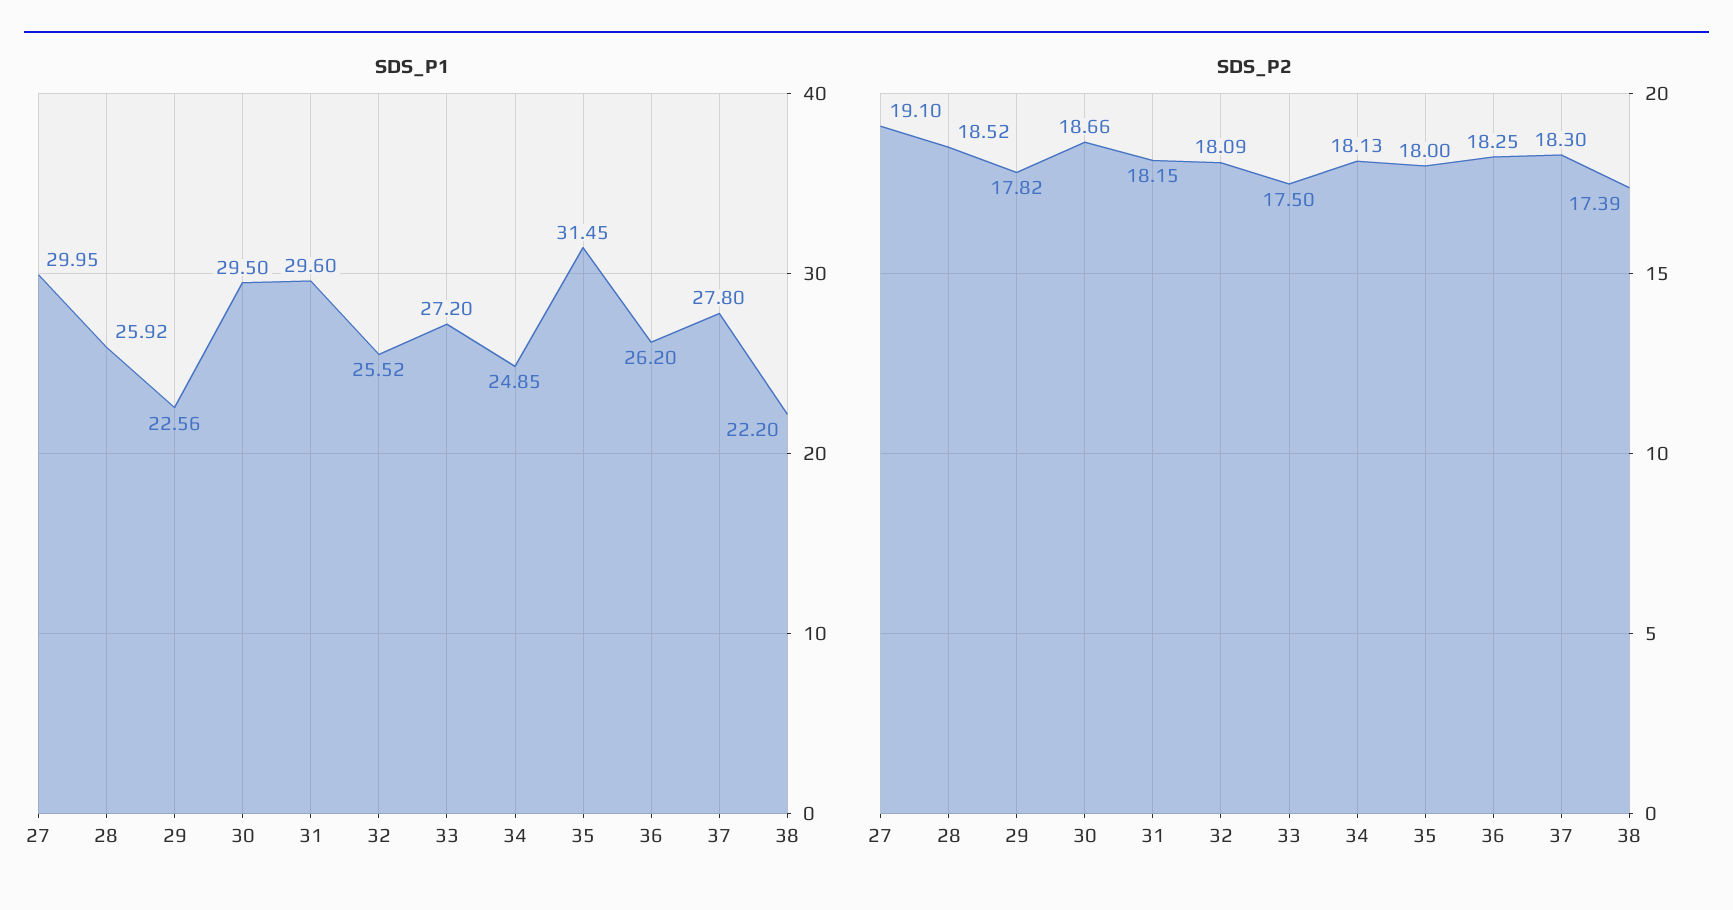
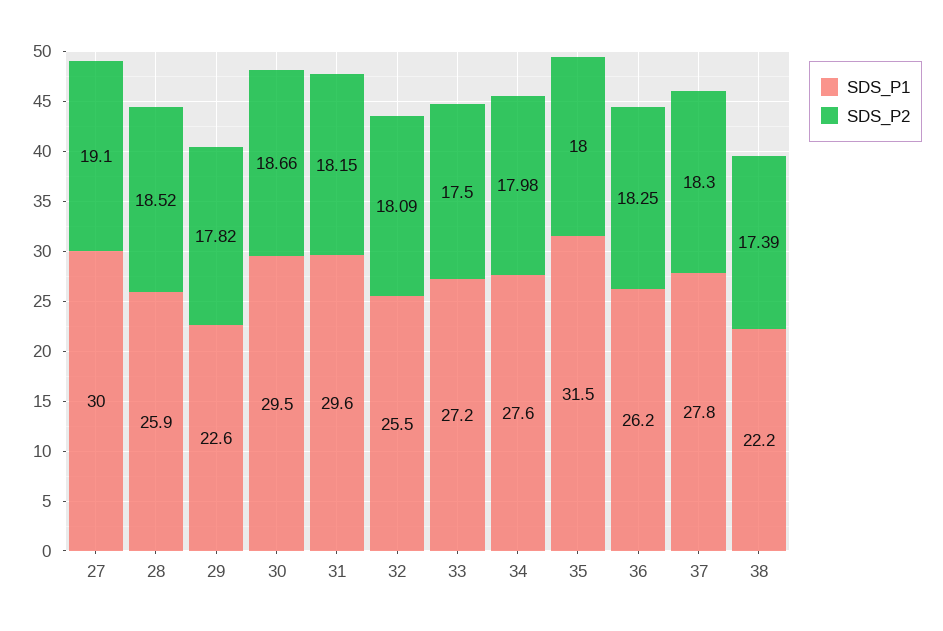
  {
    "SDS_P1": {
      "27": 29.95,
      "28": 25.92,
      "29": 22.56,
      "30": 29.5,
      "31": 29.6,
      "32": 25.52,
      "33": 27.2,
-     "34": 24.85,
+     "34": 27.6,
      "35": 31.45,
      "36": 26.2,
      "37": 27.8,
      "38": 22.2
    },
    "SDS_P2": {
      "27": 19.1,
      "28": 18.52,
      "29": 17.82,
      "30": 18.66,
      "31": 18.15,
      "32": 18.09,
      "33": 17.5,
-     "34": 18.13,
+     "34": 17.98,
      "35": 18,
      "36": 18.25,
      "37": 18.3,
      "38": 17.39
    }
  }

